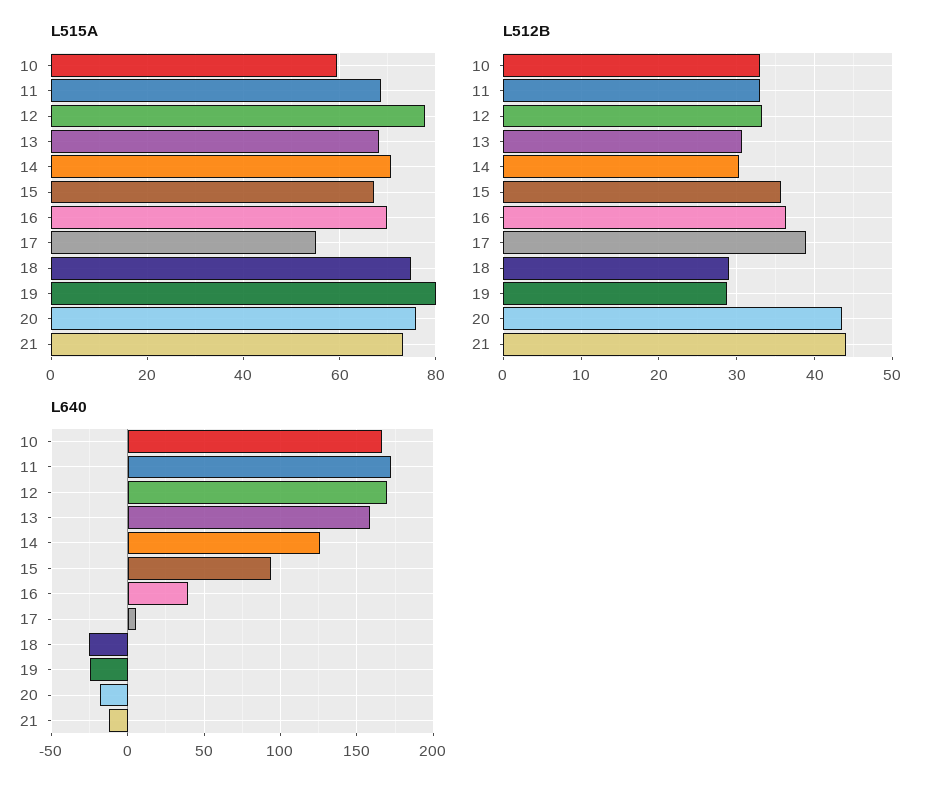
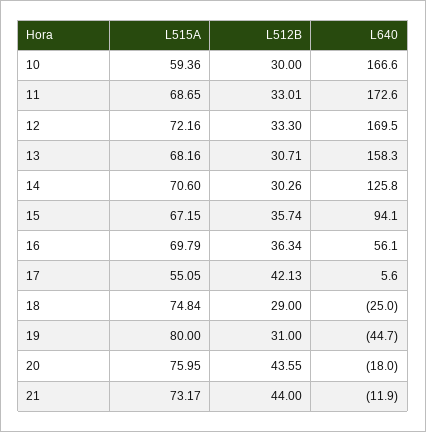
  {
    "L515A": {
      "10": 59.36,
      "11": 68.65,
-     "12": 78,
+     "12": 72.16,
      "13": 68.16,
      "14": 70.6,
      "15": 67.15,
      "16": 69.79,
      "17": 55.05,
      "18": 74.84,
      "19": 80,
      "20": 75.95,
      "21": 73.17
    },
    "L512B": {
-     "10": 33,
+     "10": 30,
      "11": 33.01,
      "12": 33.3,
      "13": 30.71,
      "14": 30.26,
      "15": 35.74,
      "16": 36.34,
-     "17": 39,
+     "17": 42.13,
      "18": 29,
-     "19": 29,
+     "19": 31,
      "20": 43.55,
      "21": 44
    },
    "L640": {
      "10": 166.6,
      "11": 172.6,
      "12": 169.5,
      "13": 158.3,
      "14": 125.8,
      "15": 94.1,
-     "16": 40,
+     "16": 56.1,
      "17": 5.6,
      "18": -25,
-     "19": -25,
+     "19": -44.7,
      "20": -18,
      "21": -11.9
    }
  }

